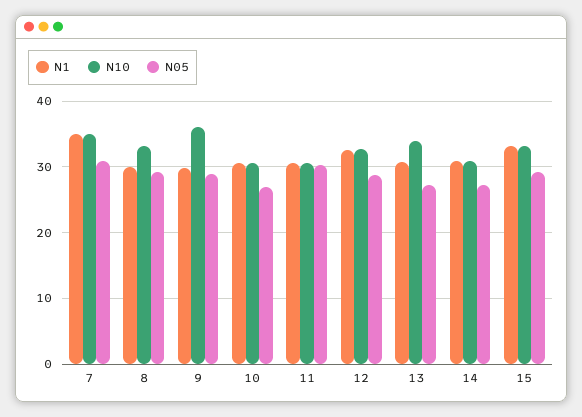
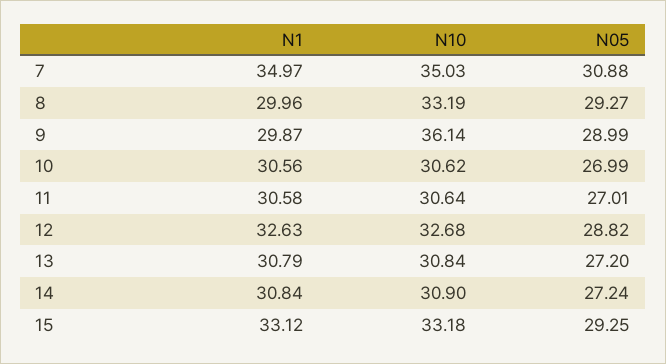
  {
    "N1": {
      "7": 34.97,
      "8": 29.96,
      "9": 29.87,
      "10": 30.56,
      "11": 30.58,
      "12": 32.63,
      "13": 30.79,
      "14": 30.84,
      "15": 33.12
    },
    "N10": {
      "7": 35.03,
      "8": 33.19,
      "9": 36.14,
      "10": 30.62,
      "11": 30.64,
      "12": 32.68,
-     "13": 34,
+     "13": 30.84,
      "14": 30.9,
      "15": 33.18
    },
    "N05": {
      "7": 30.88,
      "8": 29.27,
      "9": 28.99,
      "10": 26.99,
-     "11": 30,
+     "11": 27.01,
      "12": 28.82,
      "13": 27.2,
      "14": 27.24,
      "15": 29.25
    }
  }

